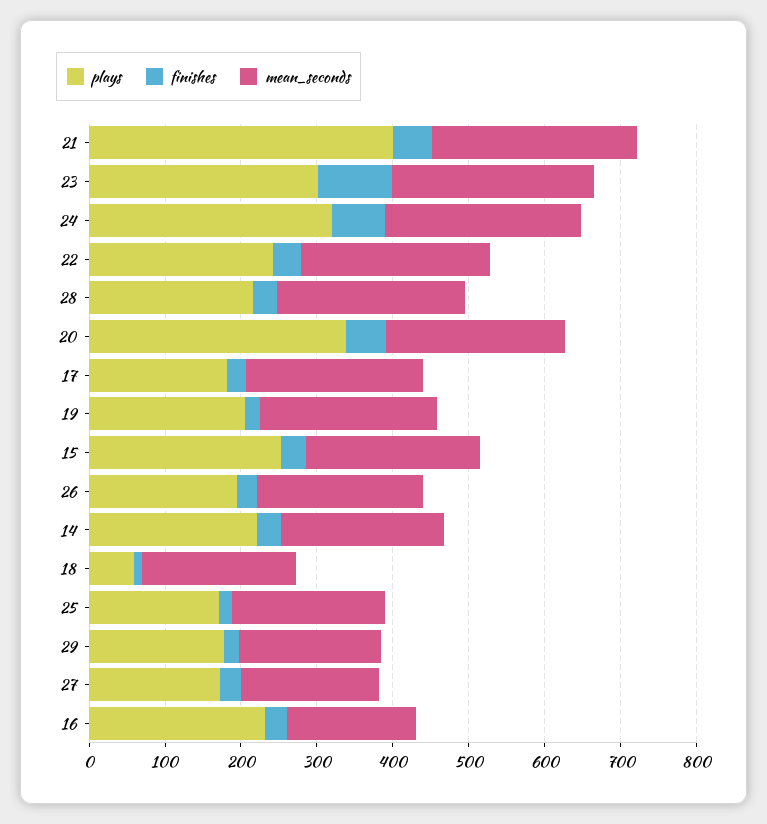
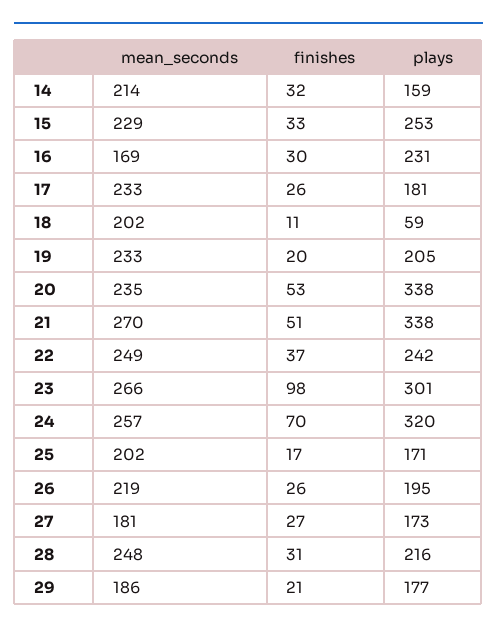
  {
    "plays": {
-     "21": 400,
+     "21": 338,
      "23": 301,
      "24": 320,
      "22": 242,
      "28": 216,
      "20": 338,
      "17": 181,
      "19": 205,
      "15": 253,
      "26": 195,
-     "14": 220,
+     "14": 159,
      "18": 59,
      "25": 171,
      "29": 177,
      "27": 173,
      "16": 231
    },
    "finishes": {
      "21": 51,
      "23": 98,
      "24": 70,
      "22": 37,
      "28": 31,
      "20": 53,
      "17": 26,
      "19": 20,
      "15": 33,
      "26": 26,
      "14": 32,
      "18": 11,
      "25": 17,
      "29": 21,
      "27": 27,
      "16": 30
    },
    "mean_seconds": {
      "21": 270,
      "23": 266,
      "24": 257,
      "22": 249,
      "28": 248,
      "20": 235,
      "17": 233,
      "19": 233,
      "15": 229,
      "26": 219,
      "14": 214,
      "18": 202,
      "25": 202,
      "29": 186,
      "27": 181,
      "16": 169
    }
  }

